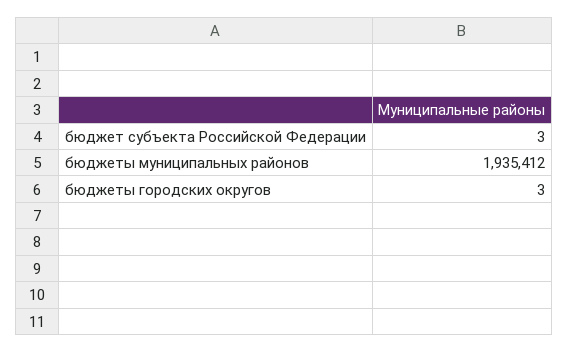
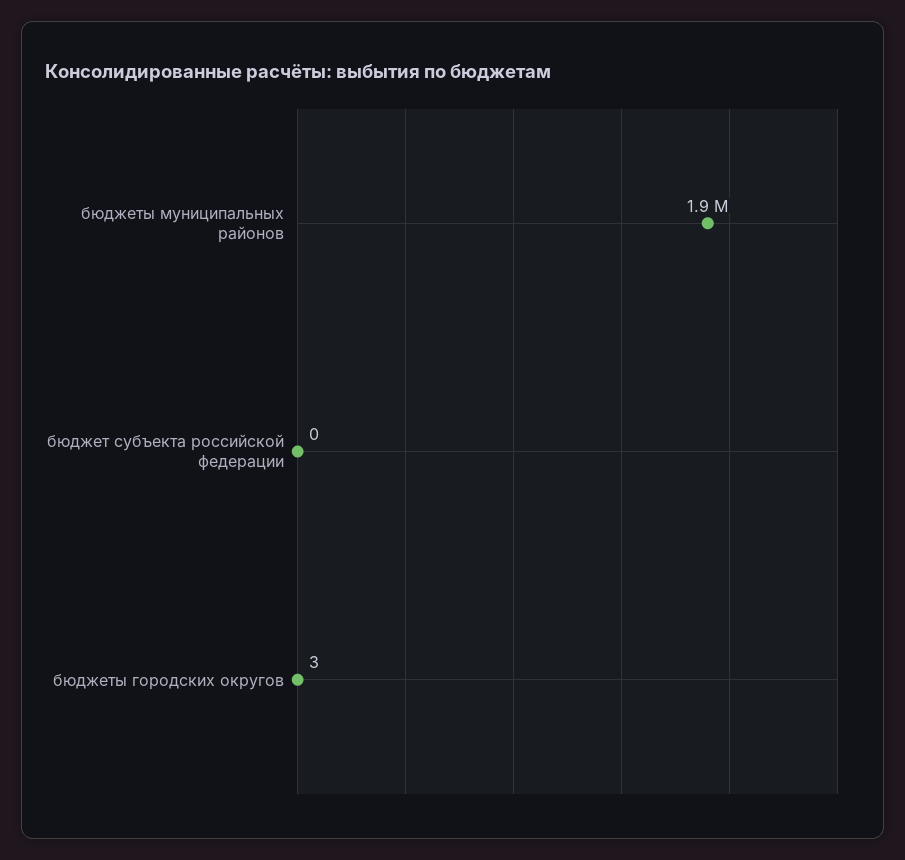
  {
-   "бюджет субъекта Российской Федерации": 3,
+   "бюджет субъекта Российской Федерации": 0,
    "бюджеты муниципальных районов": 1935412,
    "бюджеты городских округов": 3
  }

